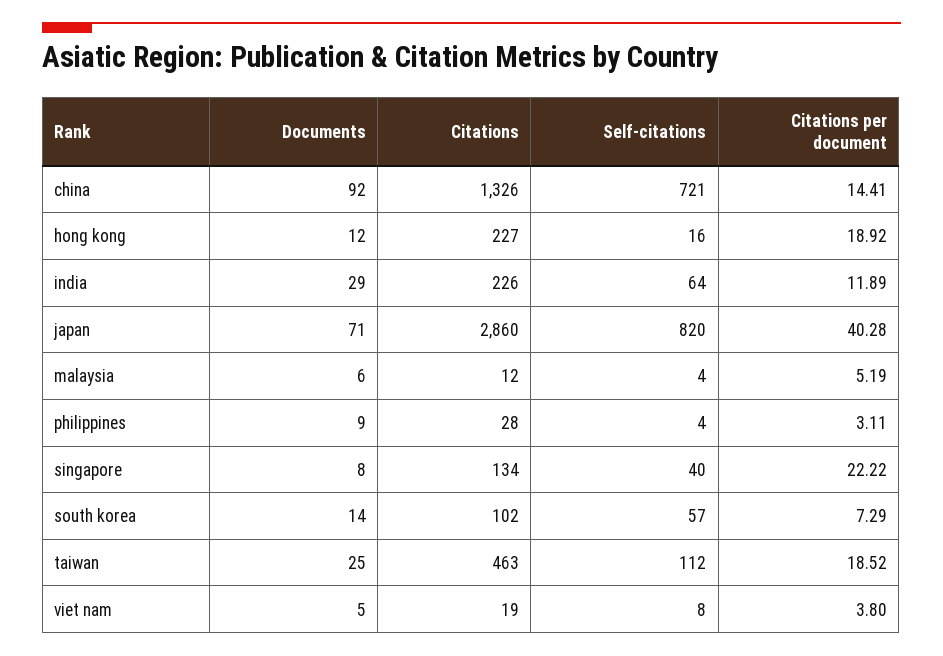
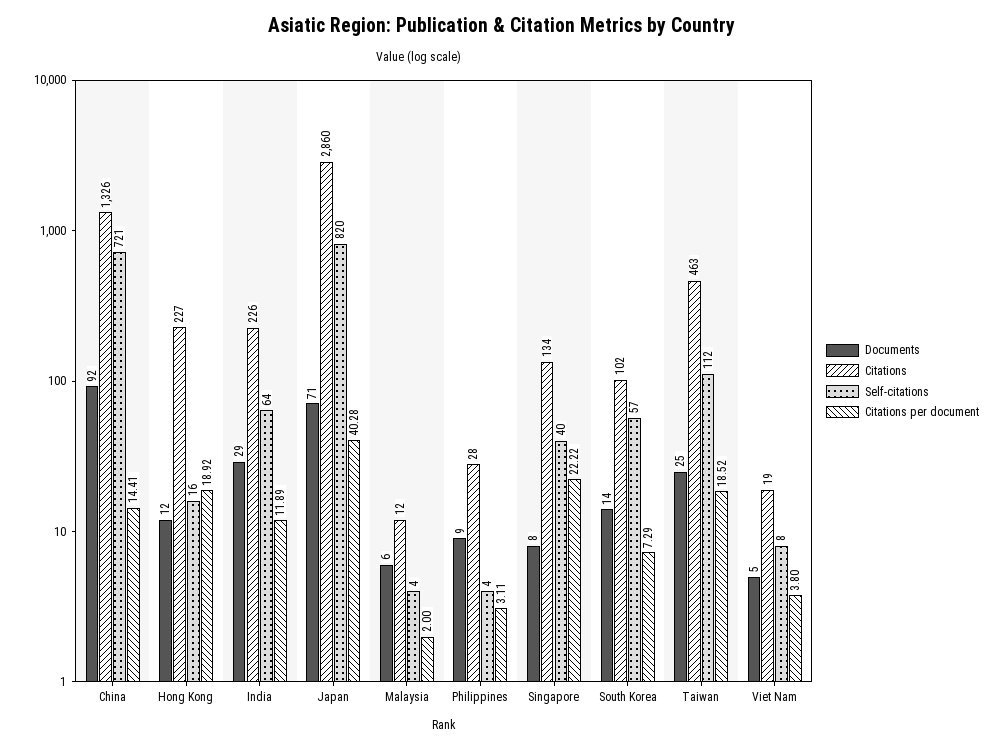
  {
    "Documents": {
      "china": 92,
      "hong kong": 12,
      "india": 29,
      "japan": 71,
      "malaysia": 6,
      "philippines": 9,
      "singapore": 8,
      "south korea": 14,
      "taiwan": 25,
      "viet nam": 5
    },
    "Citations": {
      "china": 1326,
      "hong kong": 227,
      "india": 226,
      "japan": 2860,
      "malaysia": 12,
      "philippines": 28,
      "singapore": 134,
      "south korea": 102,
      "taiwan": 463,
      "viet nam": 19
    },
    "Self-citations": {
      "china": 721,
      "hong kong": 16,
      "india": 64,
      "japan": 820,
      "malaysia": 4,
      "philippines": 4,
      "singapore": 40,
      "south korea": 57,
      "taiwan": 112,
      "viet nam": 8
    },
    "Citations per document": {
      "china": 14.41,
      "hong kong": 18.92,
      "india": 11.89,
      "japan": 40.28,
-     "malaysia": 5.19,
+     "malaysia": 2,
      "philippines": 3.11,
      "singapore": 22.22,
      "south korea": 7.29,
      "taiwan": 18.52,
      "viet nam": 3.8
    }
  }

